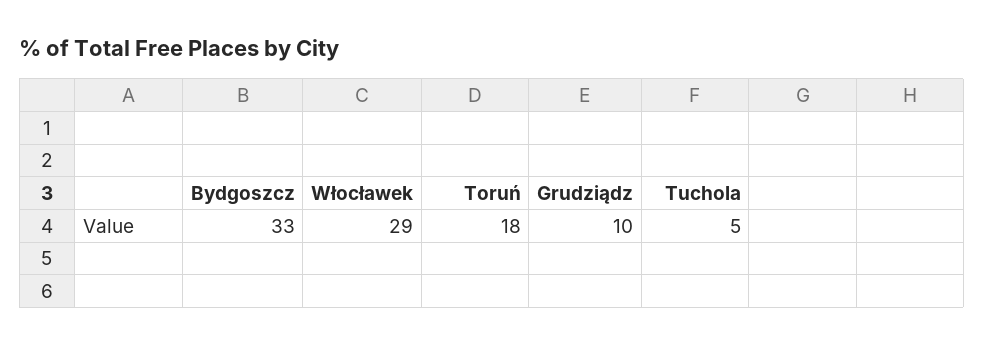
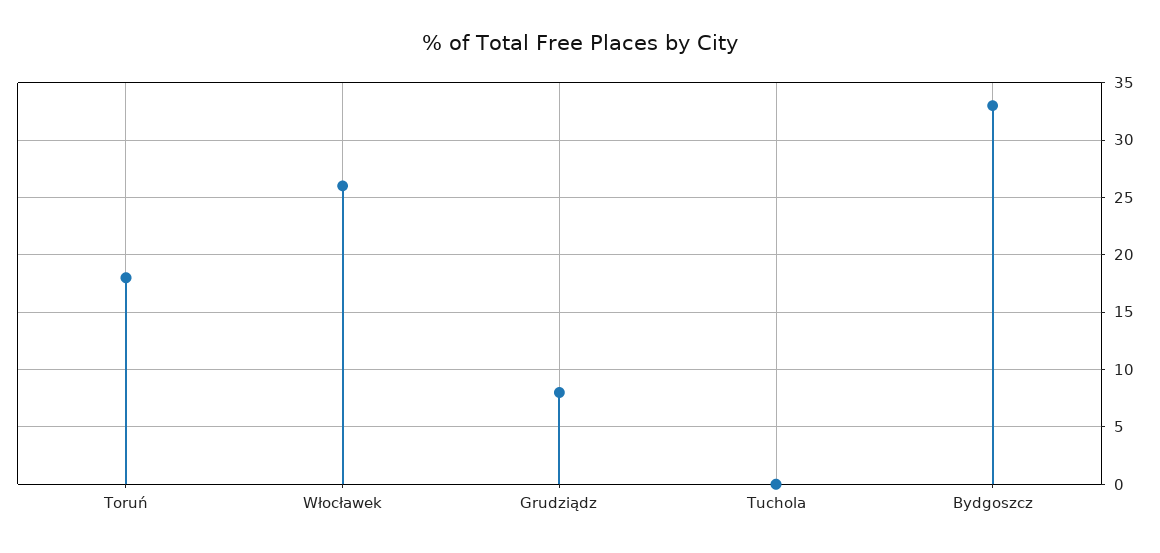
  {
    "Bydgoszcz": 33,
-   "Włocławek": 29,
+   "Włocławek": 26,
    "Toruń": 18,
-   "Grudziądz": 10,
+   "Grudziądz": 8,
-   "Tuchola": 5
+   "Tuchola": 0
  }

